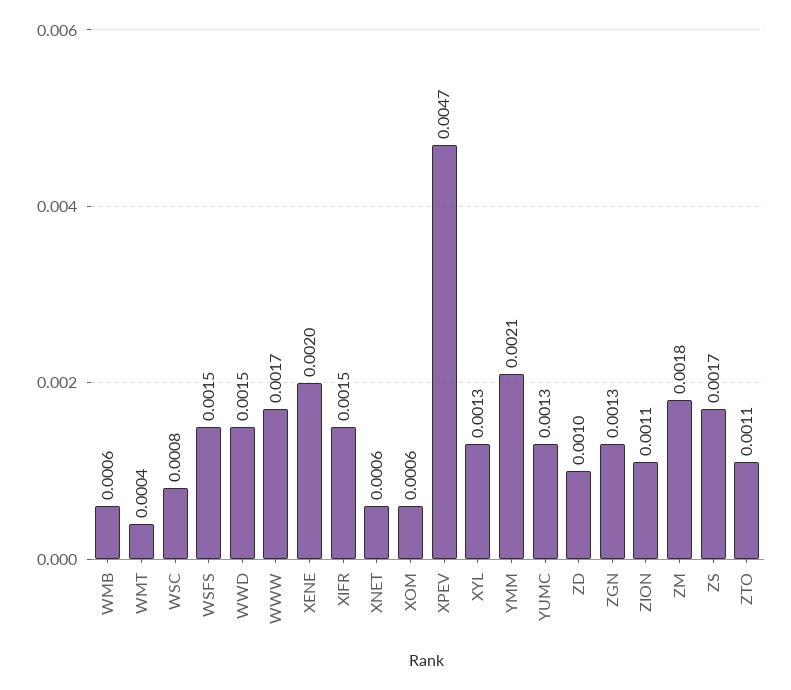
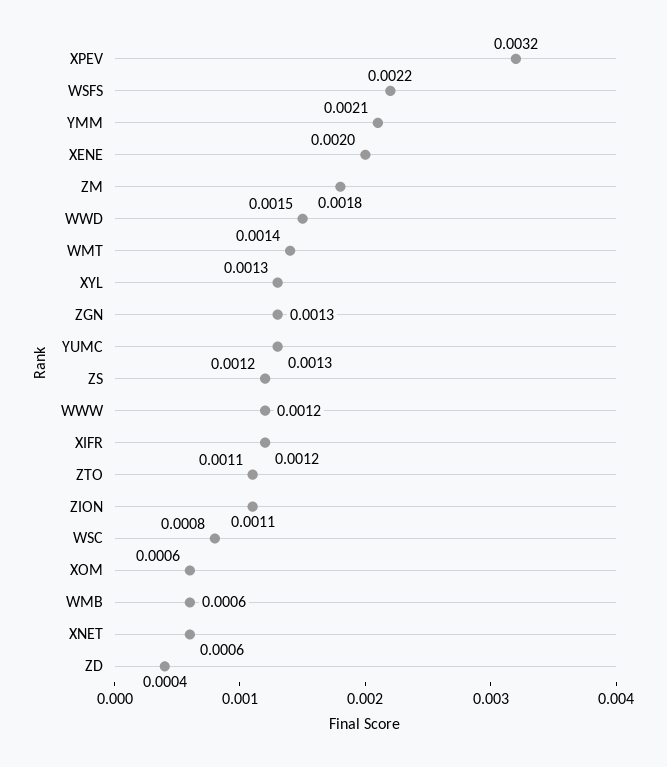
  {
    "WMB": 0.0006,
-   "WMT": 0.0004,
+   "WMT": 0.0014,
    "WSC": 0.0008,
-   "WSFS": 0.0015,
+   "WSFS": 0.0022,
    "WWD": 0.0015,
-   "WWW": 0.0017,
+   "WWW": 0.0012,
    "XENE": 0.002,
-   "XIFR": 0.0015,
+   "XIFR": 0.0012,
    "XNET": 0.0006,
    "XOM": 0.0006,
-   "XPEV": 0.0047,
+   "XPEV": 0.0032,
    "XYL": 0.0013,
    "YMM": 0.0021,
    "YUMC": 0.0013,
-   "ZD": 0.001,
+   "ZD": 0.0004,
    "ZGN": 0.0013,
    "ZION": 0.0011,
    "ZM": 0.0018,
-   "ZS": 0.0017,
+   "ZS": 0.0012,
    "ZTO": 0.0011
  }

